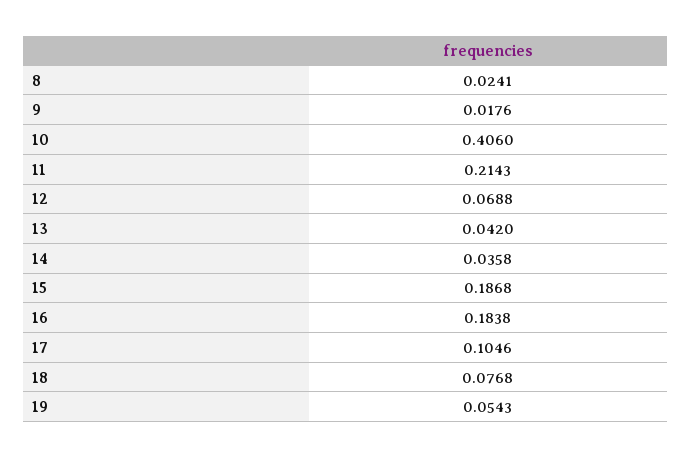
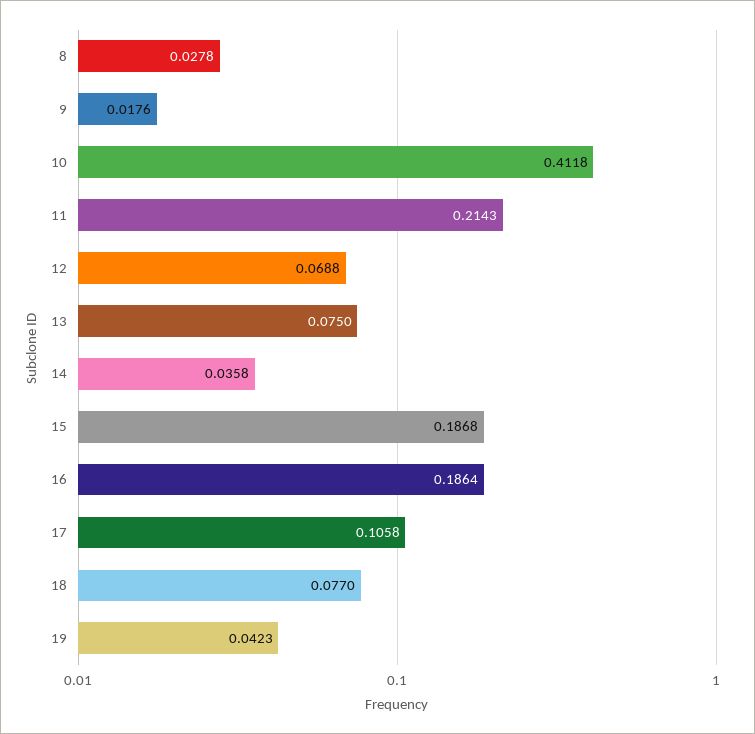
  {
-   "8": 0.0241,
+   "8": 0.0278,
    "9": 0.0176,
-   "10": 0.406,
+   "10": 0.4118,
    "11": 0.2143,
    "12": 0.0688,
-   "13": 0.042,
+   "13": 0.075,
    "14": 0.0358,
    "15": 0.1868,
-   "16": 0.1838,
+   "16": 0.1864,
-   "17": 0.1046,
+   "17": 0.1058,
-   "18": 0.0768,
+   "18": 0.077,
-   "19": 0.0543
+   "19": 0.0423
  }

